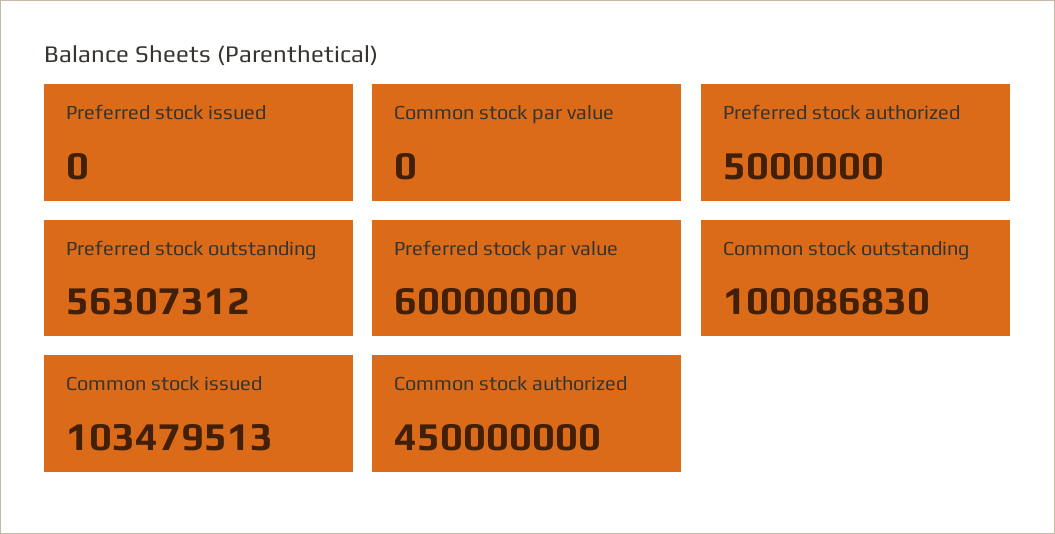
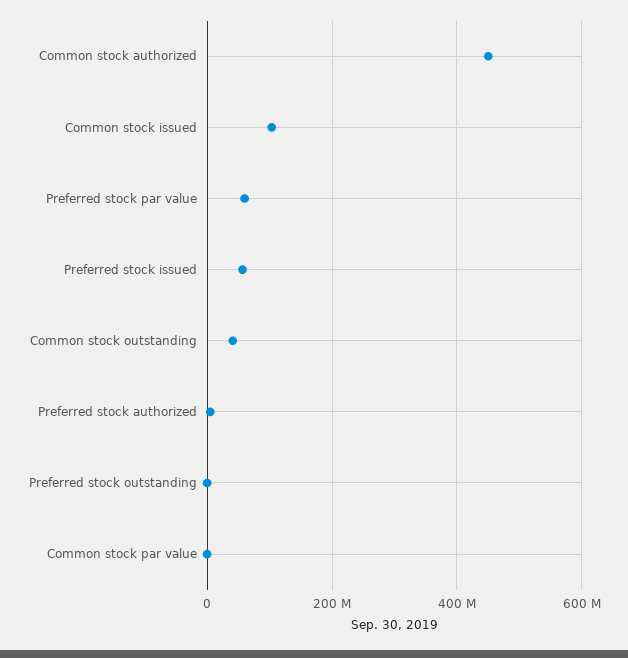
  {
-   "Preferred stock issued": 0,
+   "Preferred stock issued": 60000000,
    "Common stock par value": 0,
    "Preferred stock authorized": 5000000,
-   "Preferred stock outstanding": 56307312,
+   "Preferred stock outstanding": 0,
    "Preferred stock par value": 60000000,
-   "Common stock outstanding": 100086830,
+   "Common stock outstanding": 40000000,
    "Common stock issued": 103479513,
    "Common stock authorized": 450000000
  }

